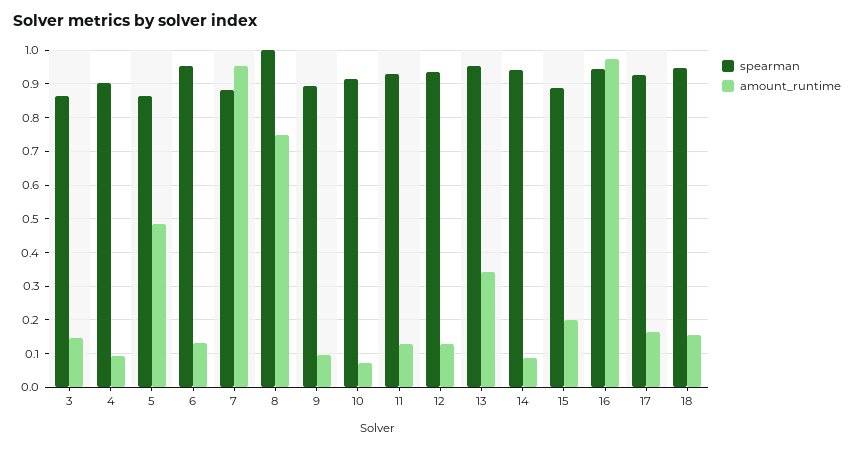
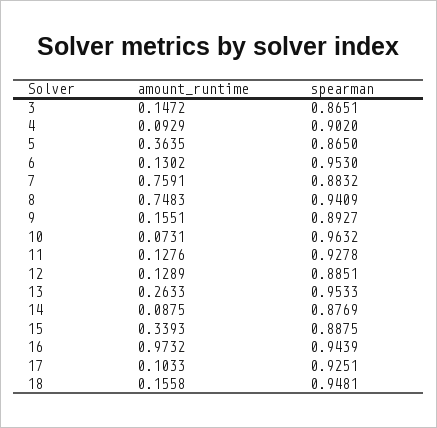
  {
    "spearman": {
      "3": 0.8651,
      "4": 0.902,
      "5": 0.865,
      "6": 0.953,
      "7": 0.8832,
-     "8": 1,
+     "8": 0.9409,
      "9": 0.8927,
-     "10": 0.92,
+     "10": 0.9632,
      "11": 0.9278,
-     "12": 0.94,
+     "12": 0.8851,
      "13": 0.9533,
-     "14": 0.94,
+     "14": 0.8769,
      "15": 0.8875,
      "16": 0.9439,
      "17": 0.9251,
      "18": 0.9481
    },
    "amount_runtime": {
      "3": 0.1472,
      "4": 0.0929,
-     "5": 0.48,
+     "5": 0.3635,
      "6": 0.1302,
-     "7": 0.96,
+     "7": 0.7591,
      "8": 0.7483,
-     "9": 0.1,
+     "9": 0.1551,
      "10": 0.0731,
      "11": 0.1276,
      "12": 0.1289,
-     "13": 0.34,
+     "13": 0.2633,
      "14": 0.0875,
-     "15": 0.2,
+     "15": 0.3393,
      "16": 0.9732,
-     "17": 0.16,
+     "17": 0.1033,
      "18": 0.1558
    }
  }

